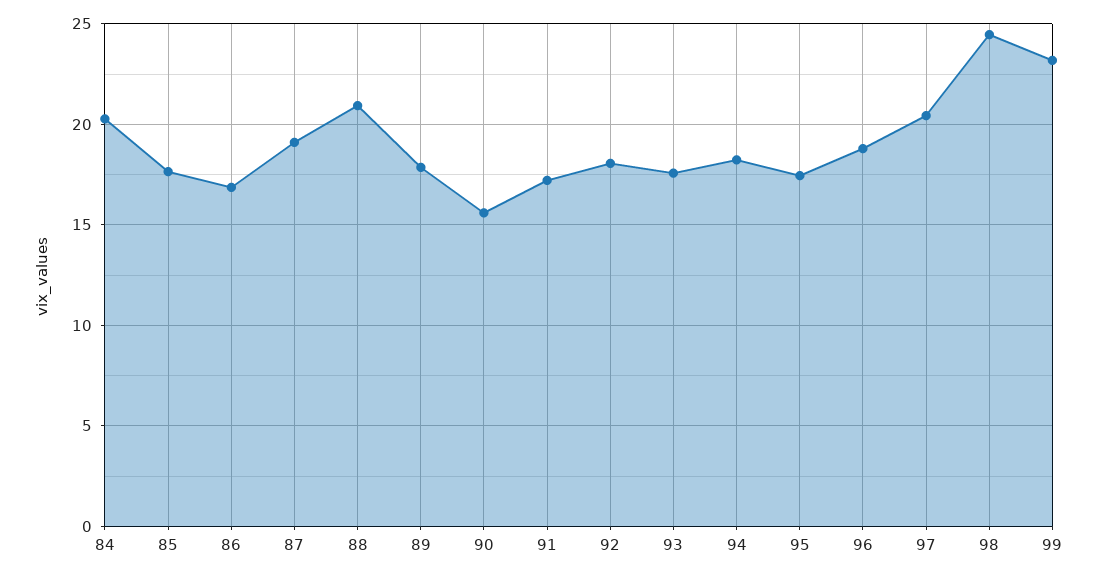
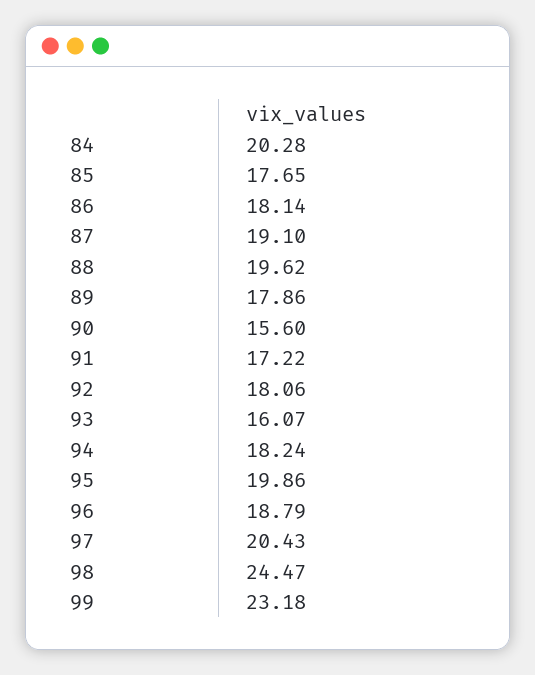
  {
    "84": 20.28,
    "85": 17.65,
-   "86": 17,
+   "86": 18.14,
    "87": 19.1,
-   "88": 21,
+   "88": 19.62,
    "89": 17.86,
    "90": 15.6,
    "91": 17.22,
    "92": 18.06,
-   "93": 17.5,
+   "93": 16.07,
    "94": 18.24,
-   "95": 17.5,
+   "95": 19.86,
    "96": 18.79,
    "97": 20.43,
    "98": 24.47,
    "99": 23.18
  }

